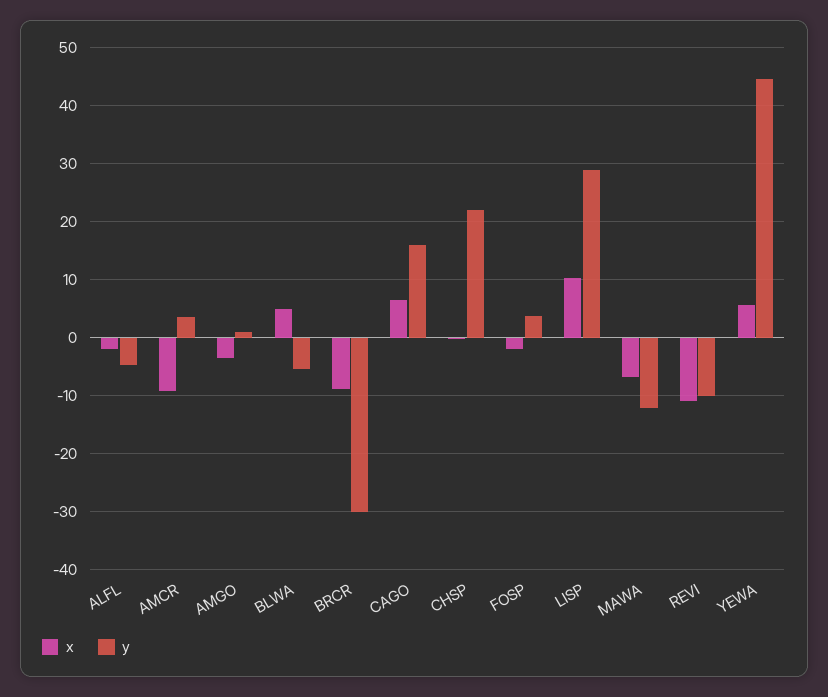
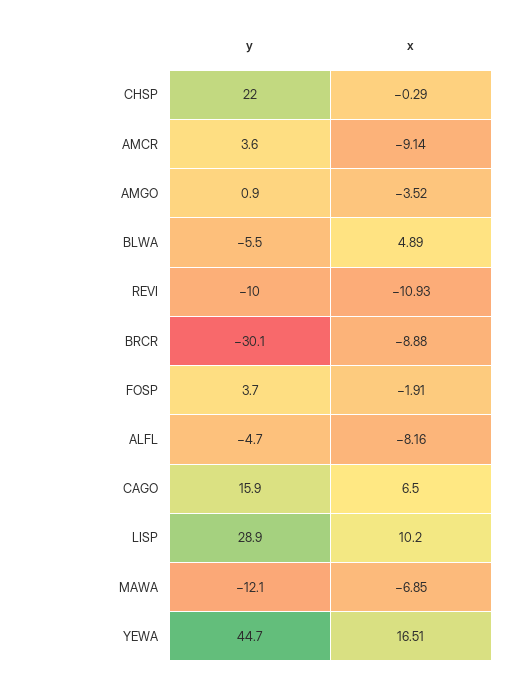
  {
    "x": {
-     "ALFL": -2,
+     "ALFL": -8.16,
      "AMCR": -9.14,
      "AMGO": -3.52,
      "BLWA": 4.89,
      "BRCR": -8.88,
      "CAGO": 6.5,
      "CHSP": -0.29,
      "FOSP": -1.91,
      "LISP": 10.2,
      "MAWA": -6.85,
      "REVI": -10.93,
-     "YEWA": 6
+     "YEWA": 16.51
    },
    "y": {
      "ALFL": -4.7,
      "AMCR": 3.6,
      "AMGO": 0.9,
      "BLWA": -5.5,
      "BRCR": -30.1,
      "CAGO": 15.9,
      "CHSP": 22,
      "FOSP": 3.7,
      "LISP": 28.9,
      "MAWA": -12.1,
      "REVI": -10,
      "YEWA": 44.7
    }
  }

